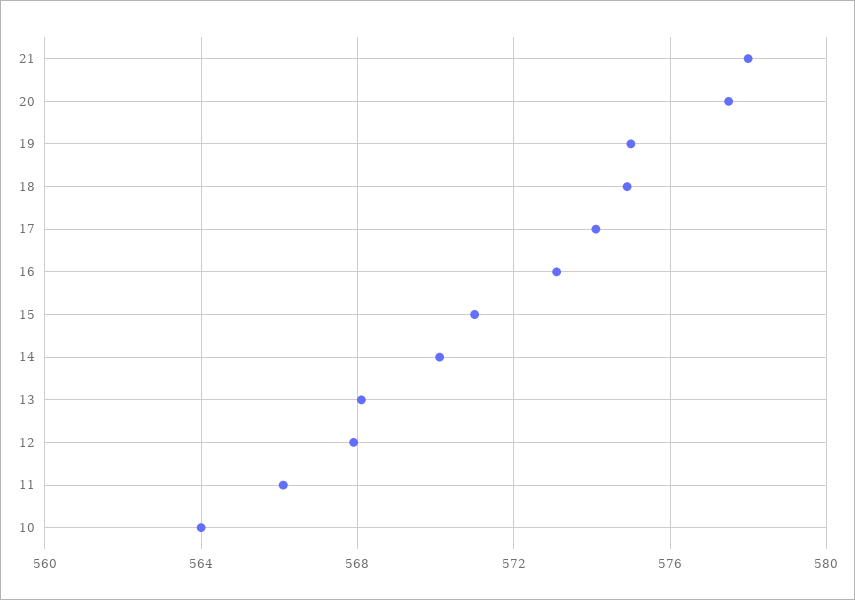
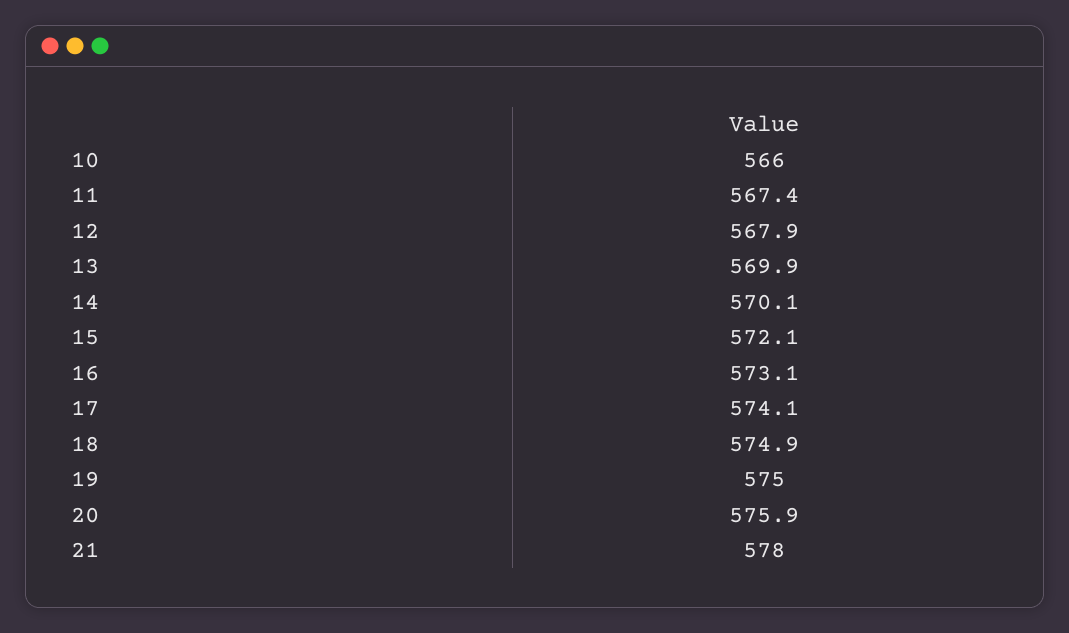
  {
    "21": 578,
-   "20": 577.5,
+   "20": 575.9,
    "19": 575,
    "18": 574.9,
    "17": 574.1,
    "16": 573.1,
-   "15": 571,
+   "15": 572.1,
    "14": 570.1,
-   "13": 568,
+   "13": 569.9,
    "12": 567.9,
-   "11": 566,
+   "11": 567.4,
-   "10": 564
+   "10": 566
  }

